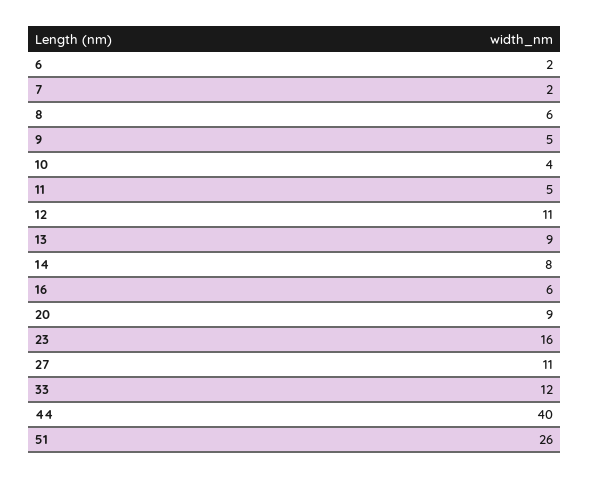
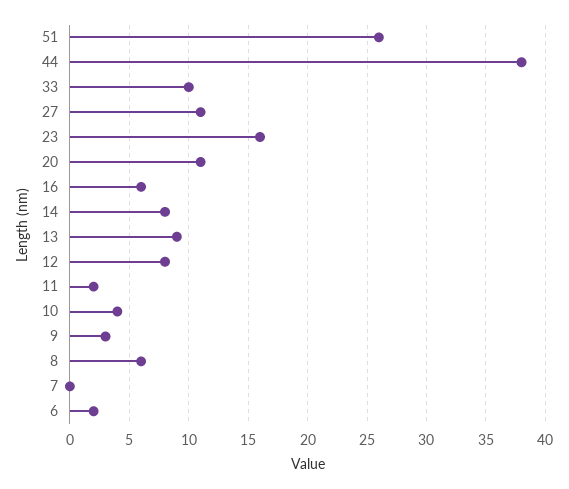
  {
    "6": 2,
-   "7": 2,
+   "7": 0,
    "8": 6,
-   "9": 5,
+   "9": 3,
    "10": 4,
-   "11": 5,
+   "11": 2,
-   "12": 11,
+   "12": 8,
    "13": 9,
    "14": 8,
    "16": 6,
-   "20": 9,
+   "20": 11,
    "23": 16,
    "27": 11,
-   "33": 12,
+   "33": 10,
-   "44": 40,
+   "44": 38,
    "51": 26
  }

